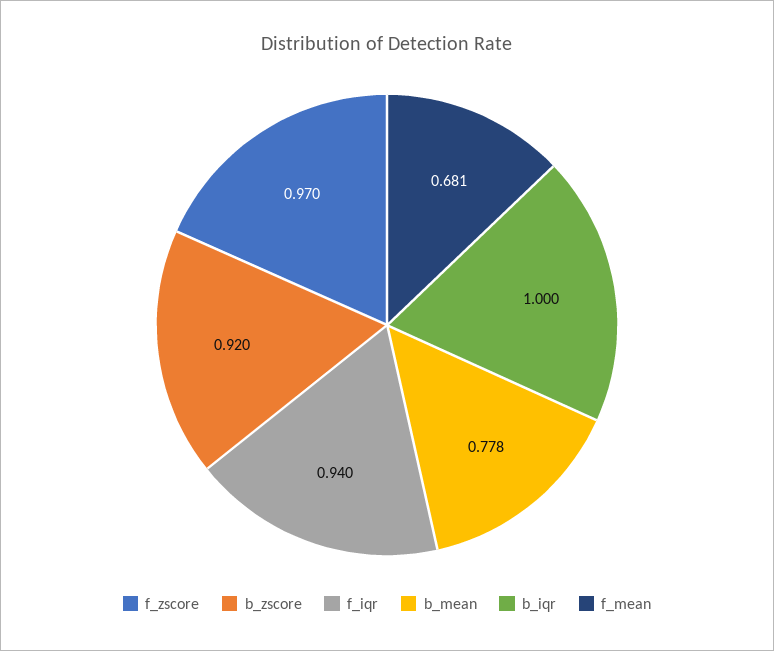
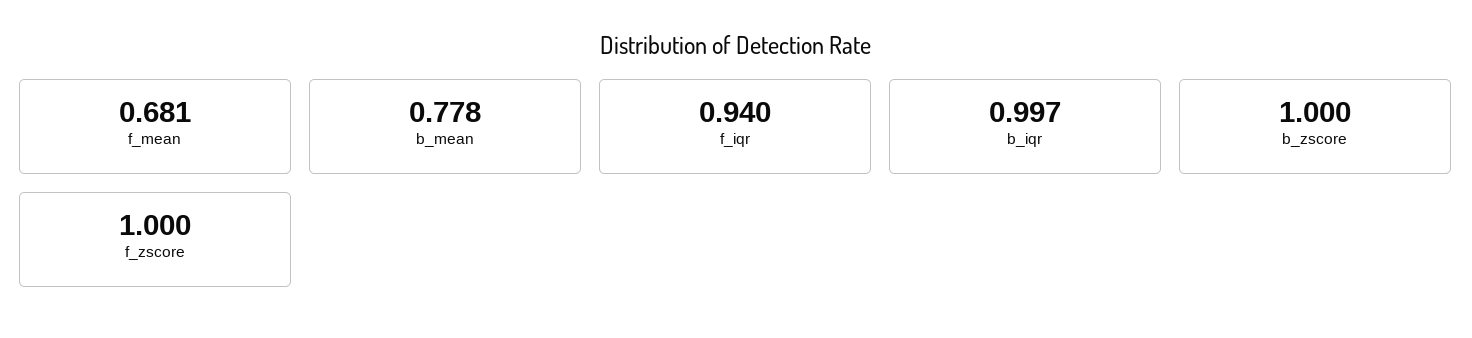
  {
-   "f_zscore": 0.97,
+   "f_zscore": 1,
-   "b_zscore": 0.92,
+   "b_zscore": 1,
    "f_iqr": 0.94,
    "b_mean": 0.778,
-   "b_iqr": 1,
+   "b_iqr": 0.997,
    "f_mean": 0.681
  }

